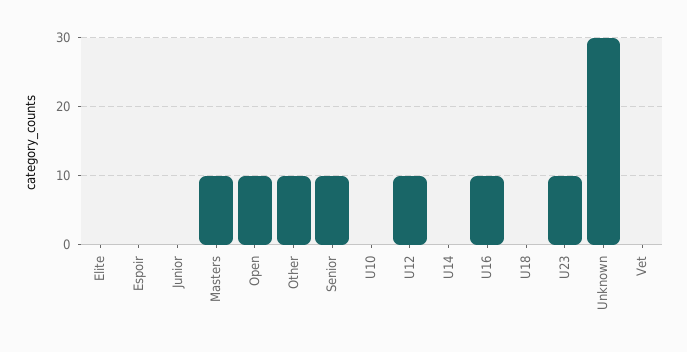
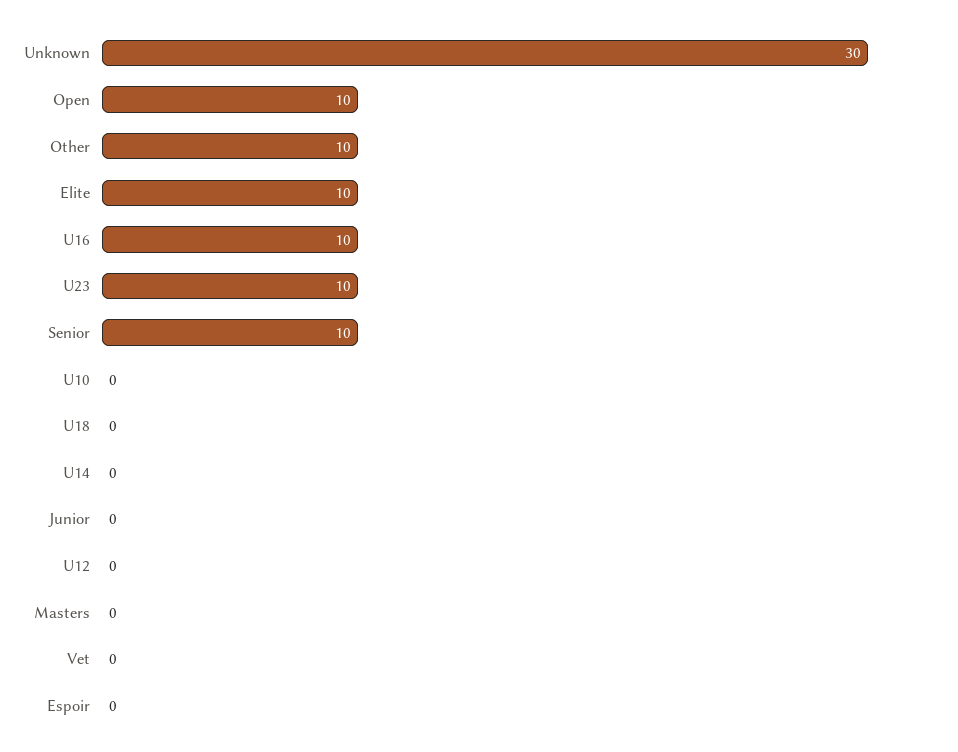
  {
-   "Elite": 0,
+   "Elite": 10,
    "Espoir": 0,
    "Junior": 0,
-   "Masters": 10,
+   "Masters": 0,
    "Open": 10,
    "Other": 10,
    "Senior": 10,
    "U10": 0,
-   "U12": 10,
+   "U12": 0,
    "U14": 0,
    "U16": 10,
    "U18": 0,
    "U23": 10,
    "Unknown": 30,
    "Vet": 0
  }

